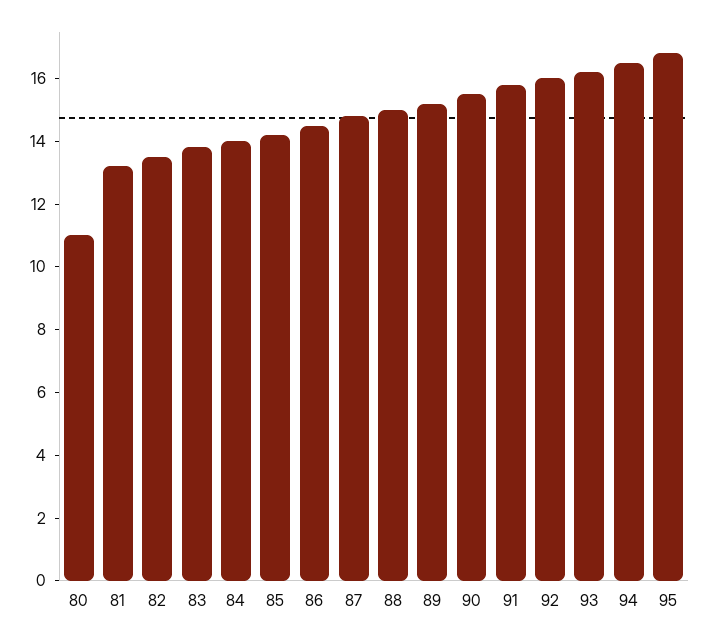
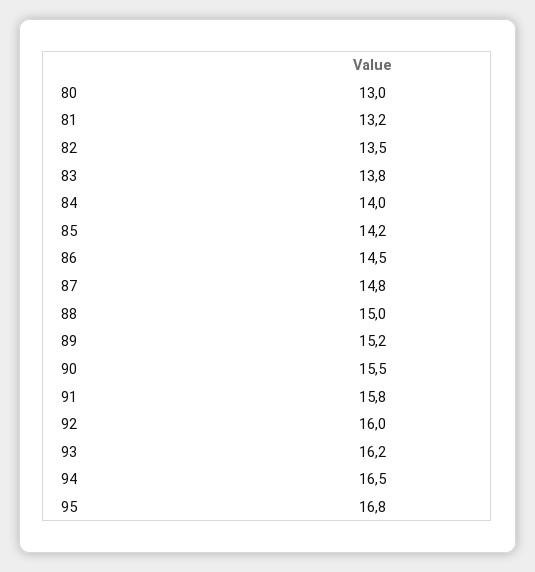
  {
-   "80": 11,
+   "80": 13,
    "81": 13.2,
    "82": 13.5,
    "83": 13.8,
    "84": 14,
    "85": 14.2,
    "86": 14.5,
    "87": 14.8,
    "88": 15,
    "89": 15.2,
    "90": 15.5,
    "91": 15.8,
    "92": 16,
    "93": 16.2,
    "94": 16.5,
    "95": 16.8
  }

